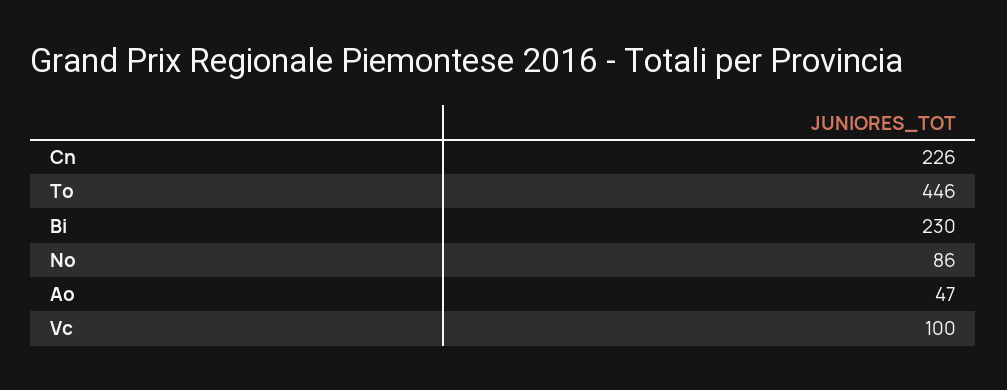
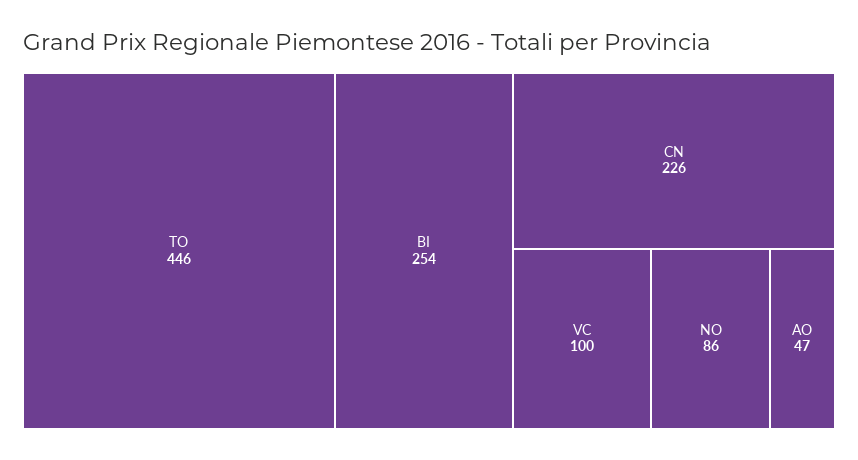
  {
    "Cn": 226,
    "To": 446,
-   "Bi": 230,
+   "Bi": 254,
    "No": 86,
    "Ao": 47,
    "Vc": 100
  }

